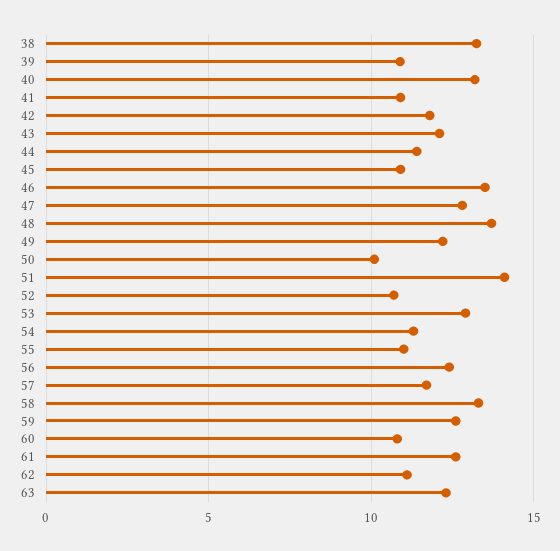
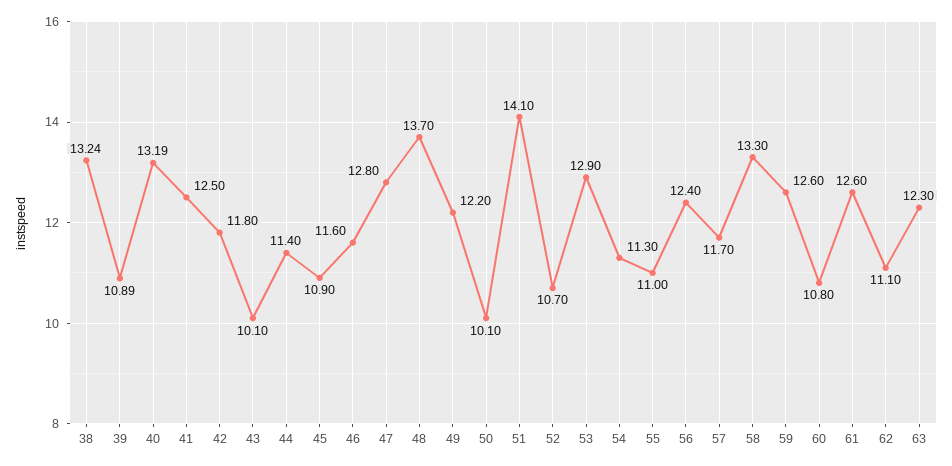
  {
    "38": 13.24,
    "39": 10.89,
    "40": 13.19,
-   "41": 11,
+   "41": 12.5,
    "42": 11.8,
-   "43": 12,
+   "43": 10.1,
    "44": 11.4,
    "45": 10.9,
-   "46": 13.5,
+   "46": 11.6,
    "47": 12.8,
    "48": 13.7,
    "49": 12.2,
    "50": 10.1,
    "51": 14.1,
    "52": 10.7,
    "53": 12.9,
    "54": 11.3,
    "55": 11,
    "56": 12.4,
    "57": 11.7,
    "58": 13.3,
    "59": 12.6,
    "60": 10.8,
    "61": 12.6,
    "62": 11.1,
    "63": 12.3
  }

